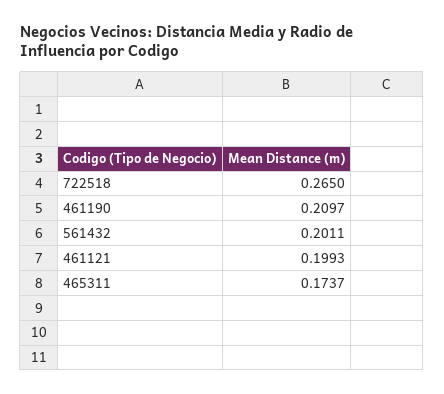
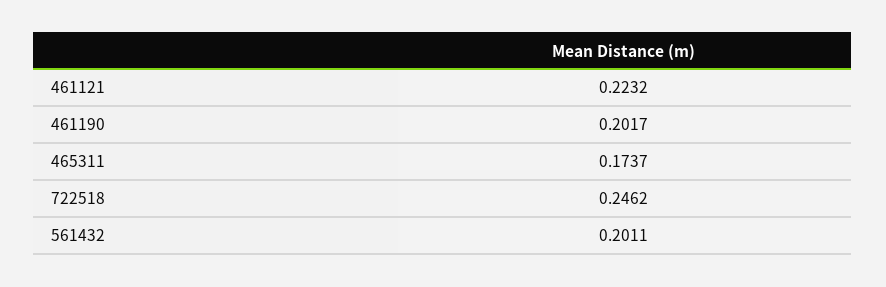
  {
-   "722518": 0.265,
+   "722518": 0.2462,
-   "461190": 0.2097,
+   "461190": 0.2017,
    "561432": 0.2011,
-   "461121": 0.1993,
+   "461121": 0.2232,
    "465311": 0.1737
  }

